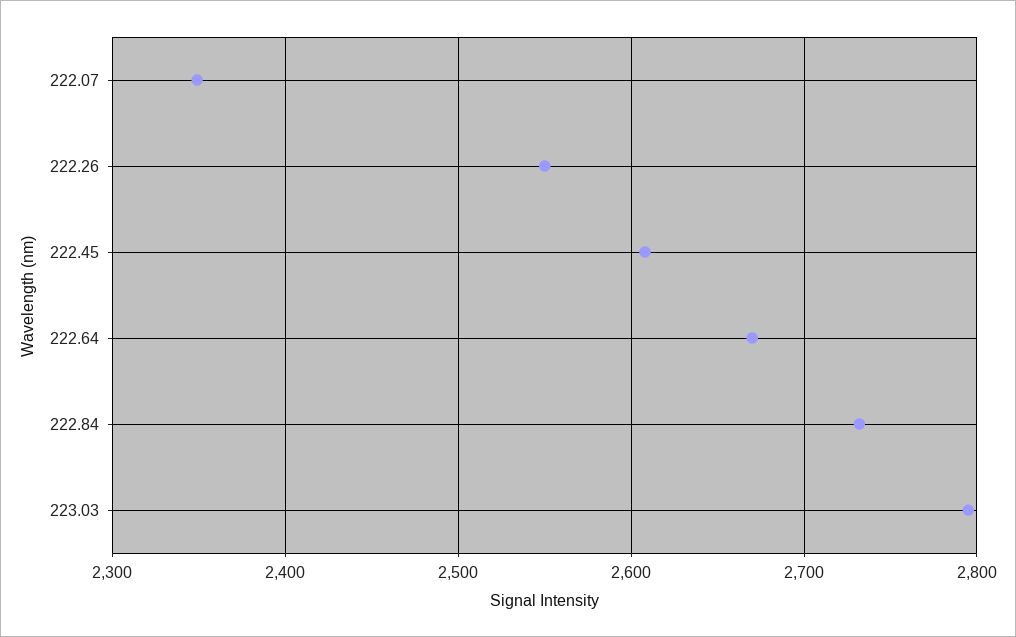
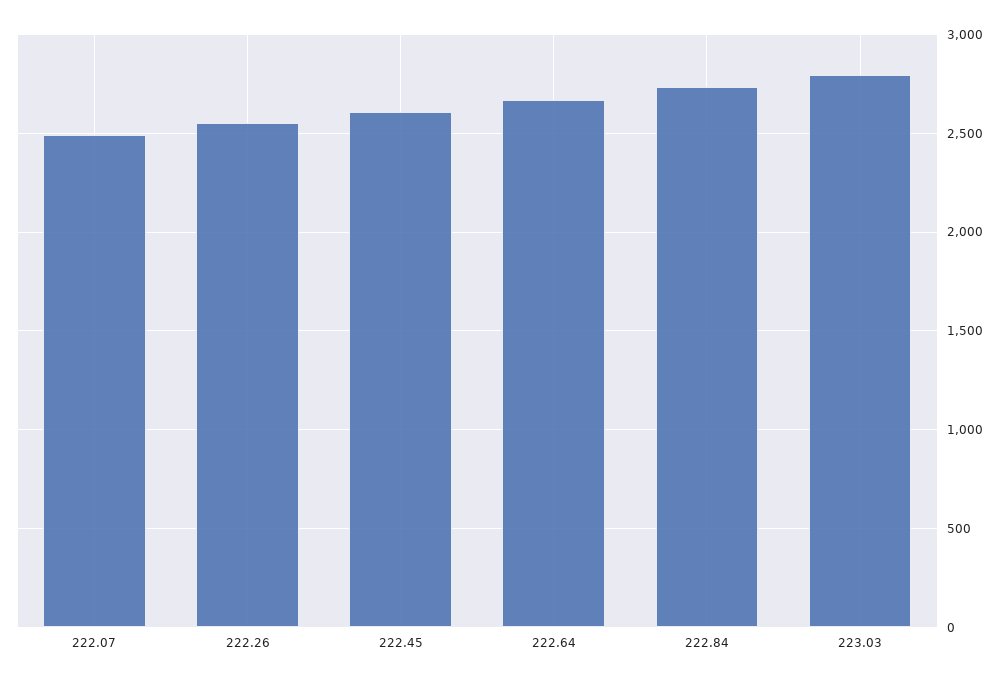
  {
-   "222.07": 2350,
+   "222.07": 2500,
    "222.26": 2550,
    "222.45": 2610,
    "222.64": 2670,
    "222.84": 2730,
    "223.03": 2800
  }

